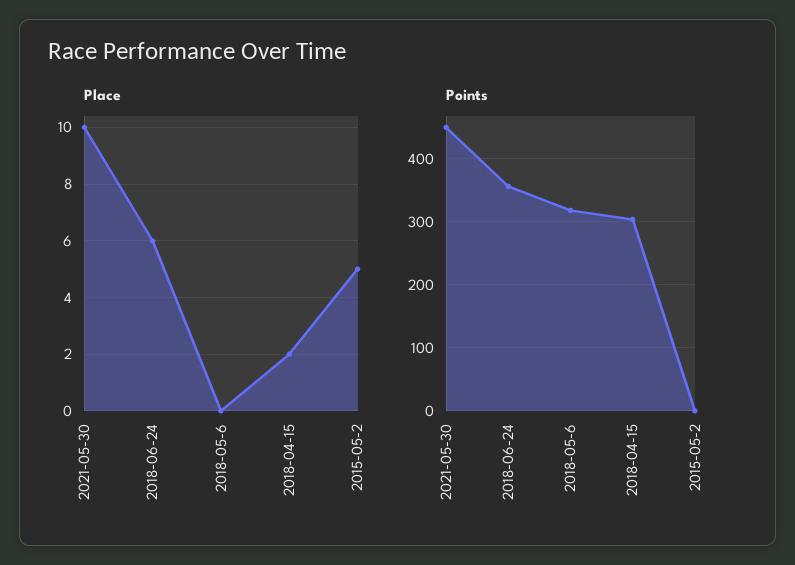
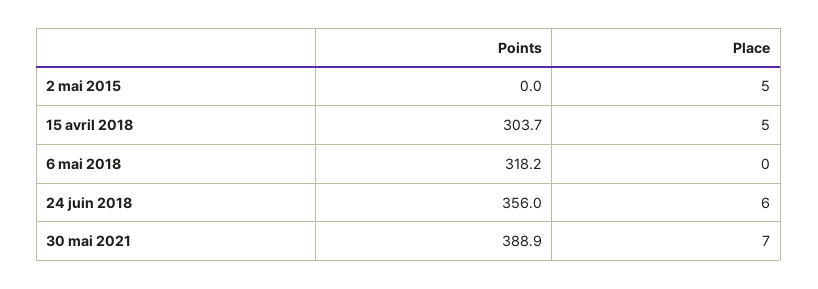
  {
    "Place": {
-     "2021-05-30": 10,
+     "2021-05-30": 7,
      "2018-06-24": 6,
      "2018-05-6": 0,
-     "2018-04-15": 2,
+     "2018-04-15": 5,
      "2015-05-2": 5
    },
    "Points": {
-     "2021-05-30": 450,
+     "2021-05-30": 388.9,
      "2018-06-24": 356,
      "2018-05-6": 318.2,
      "2018-04-15": 303.7,
      "2015-05-2": 0
    }
  }

